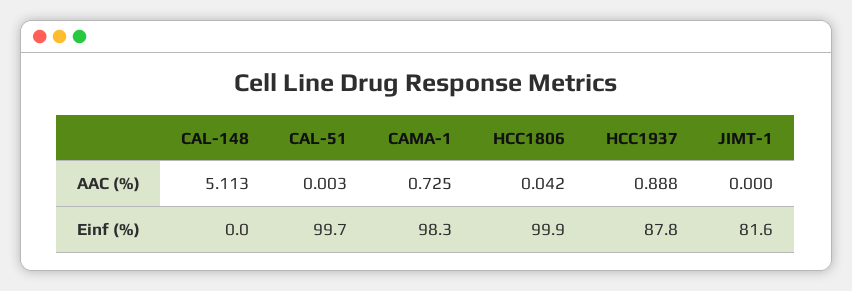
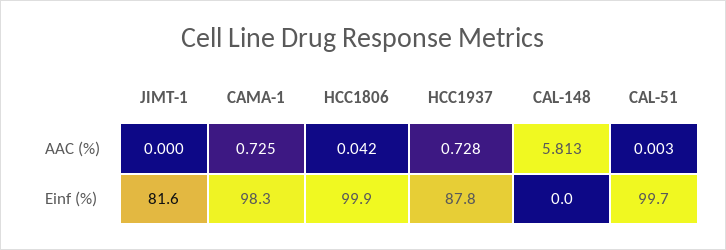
  {
    "CAL-148": {
-     "AAC (%)": 5.113,
+     "AAC (%)": 5.813,
      "Einf (%)": 0
    },
    "CAL-51": {
      "AAC (%)": 0.003,
      "Einf (%)": 99.7
    },
    "CAMA-1": {
      "AAC (%)": 0.725,
      "Einf (%)": 98.3
    },
    "HCC1806": {
      "AAC (%)": 0.042,
      "Einf (%)": 99.9
    },
    "HCC1937": {
-     "AAC (%)": 0.888,
+     "AAC (%)": 0.728,
      "Einf (%)": 87.8
    },
    "JIMT-1": {
      "AAC (%)": 0,
      "Einf (%)": 81.6
    }
  }

